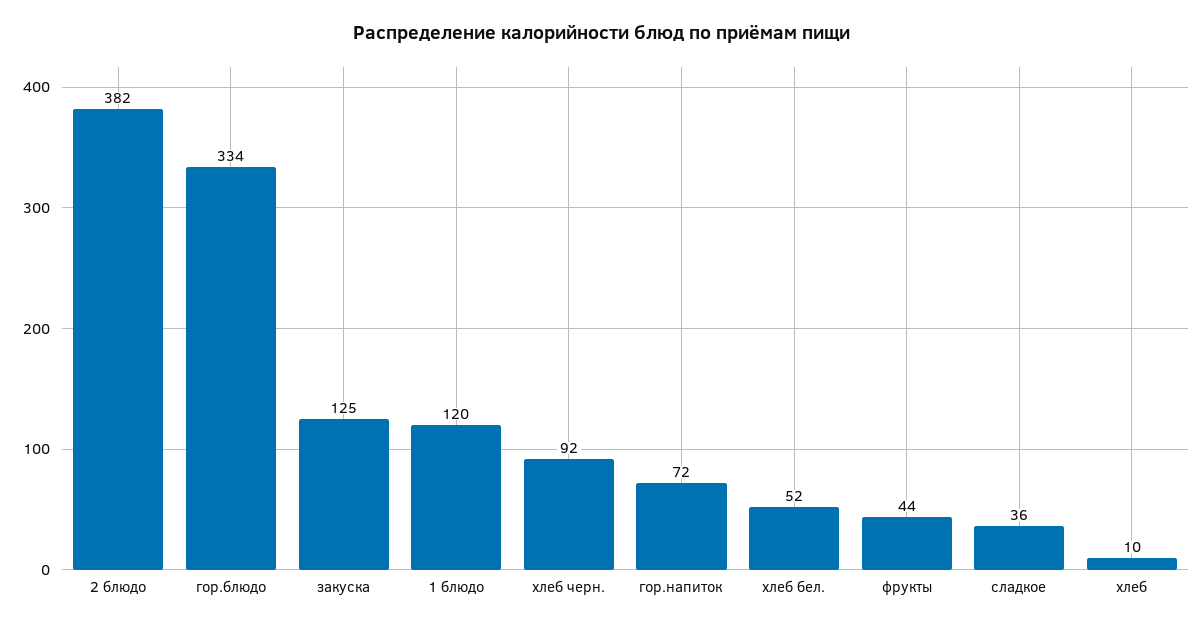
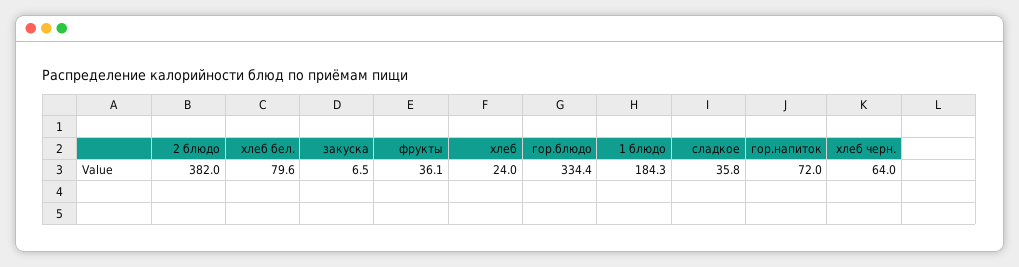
  {
    "2 блюдо": 382,
    "гор.блюдо": 334.4,
-   "закуска": 125,
+   "закуска": 6.5,
-   "1 блюдо": 120,
+   "1 блюдо": 184.3,
-   "хлеб черн.": 92,
+   "хлеб черн.": 64,
    "гор.напиток": 72,
-   "хлеб бел.": 52,
+   "хлеб бел.": 79.6,
-   "фрукты": 44,
+   "фрукты": 36.1,
    "сладкое": 35.8,
-   "хлеб": 10
+   "хлеб": 24
  }

